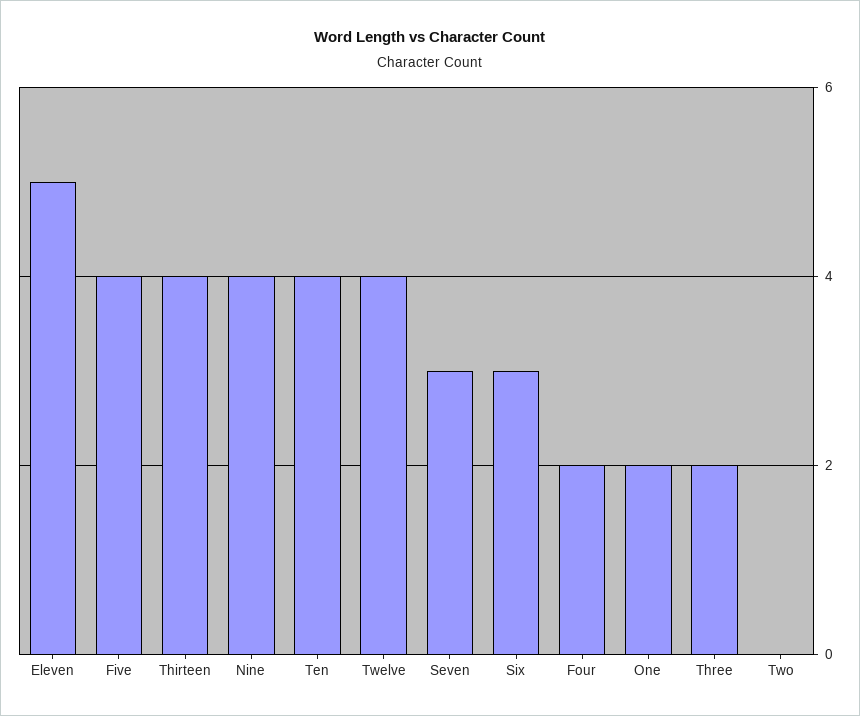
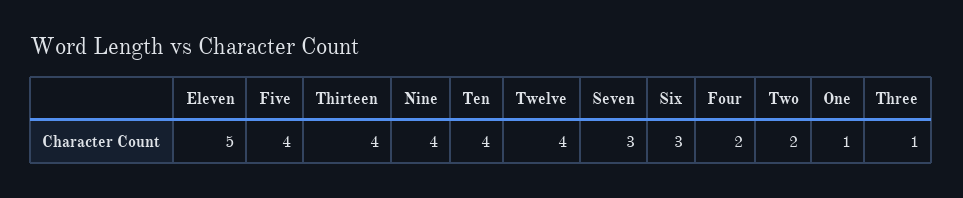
  {
    "Eleven": 5,
    "Five": 4,
    "Thirteen": 4,
    "Nine": 4,
    "Ten": 4,
    "Twelve": 4,
    "Seven": 3,
    "Six": 3,
    "Four": 2,
-   "One": 2,
+   "One": 1,
-   "Three": 2,
+   "Three": 1,
-   "Two": 0
+   "Two": 2
  }

